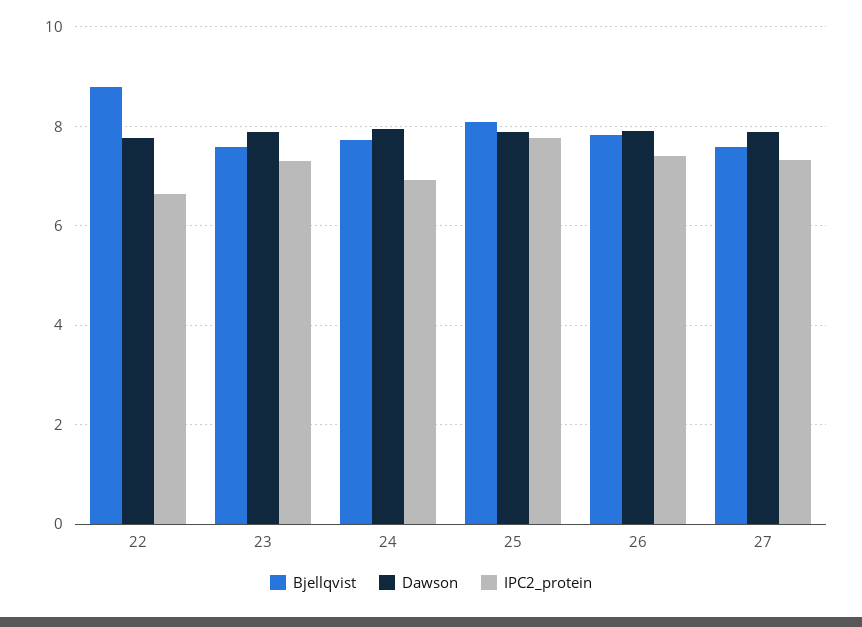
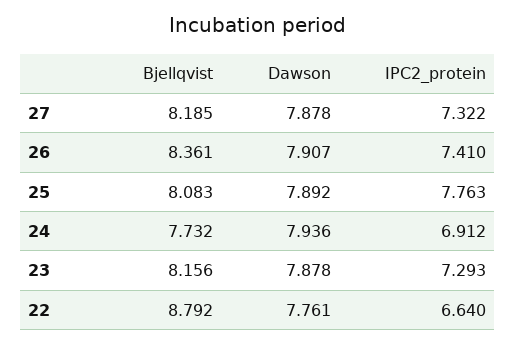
  {
    "Bjellqvist": {
      "22": 8.792,
-     "23": 7.6,
+     "23": 8.156,
      "24": 7.732,
      "25": 8.083,
-     "26": 7.8,
+     "26": 8.361,
-     "27": 7.6
+     "27": 8.185
    },
    "Dawson": {
      "22": 7.761,
      "23": 7.878,
      "24": 7.936,
      "25": 7.892,
      "26": 7.907,
      "27": 7.878
    },
    "IPC2_protein": {
      "22": 6.64,
      "23": 7.293,
      "24": 6.912,
      "25": 7.763,
      "26": 7.41,
      "27": 7.322
    }
  }

